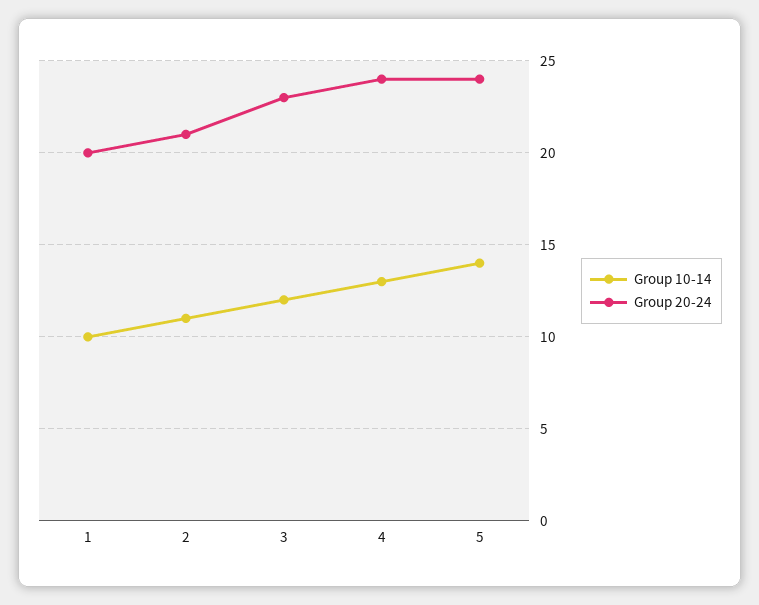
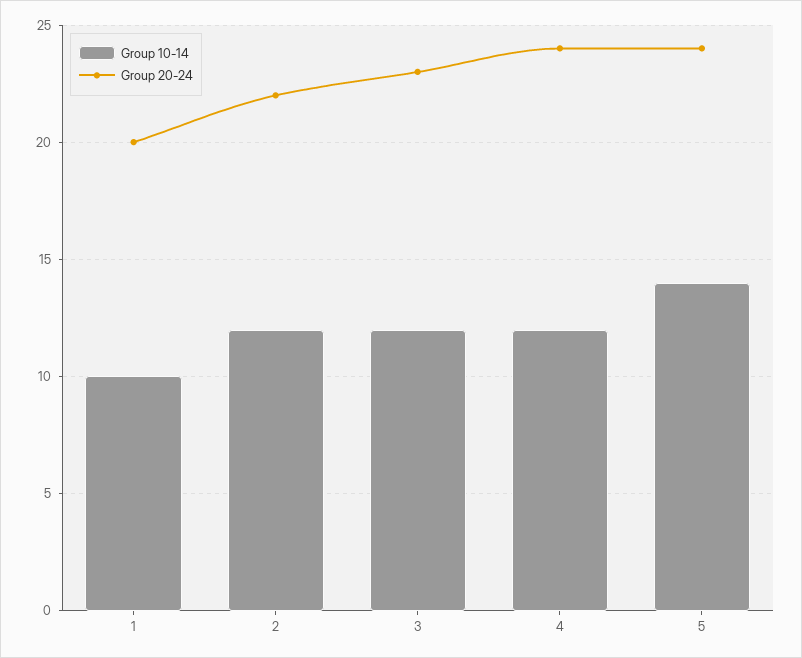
  {
    "Group 10-14": {
      "1": 10,
-     "2": 11,
+     "2": 12,
      "3": 12,
-     "4": 13,
+     "4": 12,
      "5": 14
    },
    "Group 20-24": {
      "1": 20,
-     "2": 21,
+     "2": 22,
      "3": 23,
      "4": 24,
      "5": 24
    }
  }

